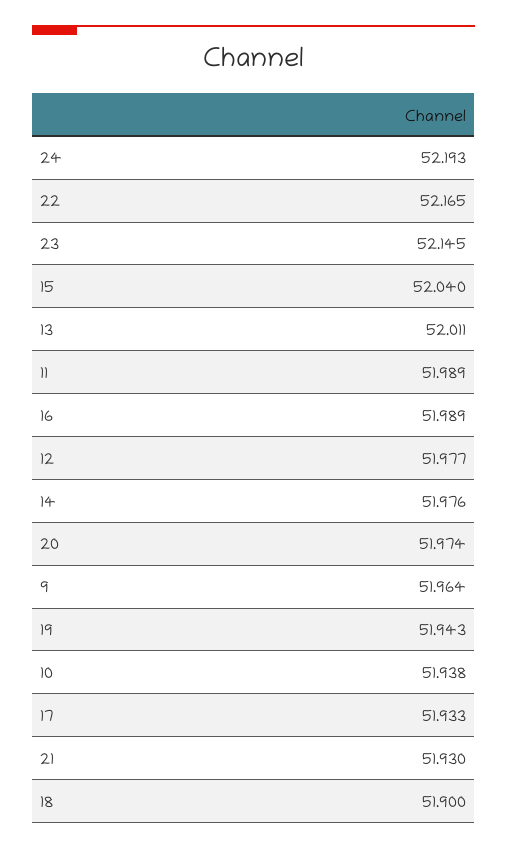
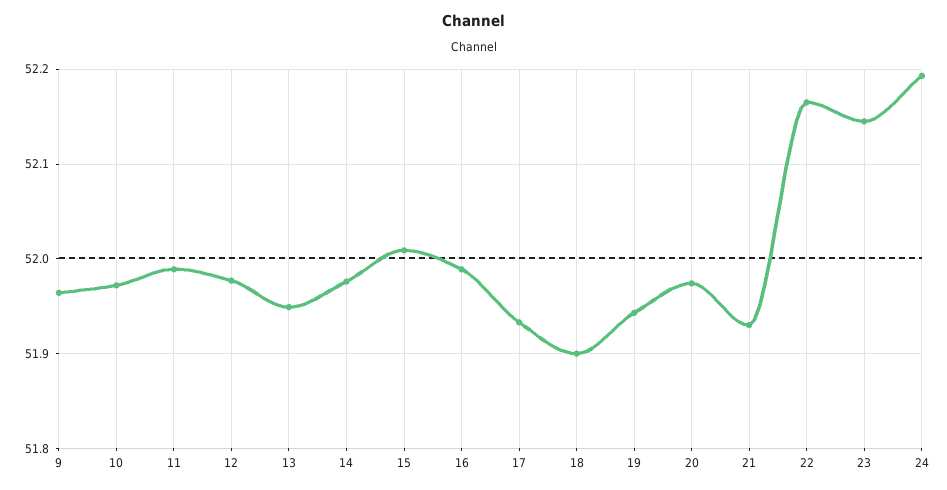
  {
    "24": 52.193,
    "22": 52.165,
    "23": 52.145,
-   "15": 52.04,
+   "15": 52.01,
-   "13": 52.011,
+   "13": 51.95,
    "11": 51.989,
    "16": 51.989,
    "12": 51.977,
    "14": 51.976,
    "20": 51.974,
    "9": 51.964,
    "19": 51.943,
-   "10": 51.938,
+   "10": 51.97,
    "17": 51.933,
    "21": 51.93,
    "18": 51.9
  }

